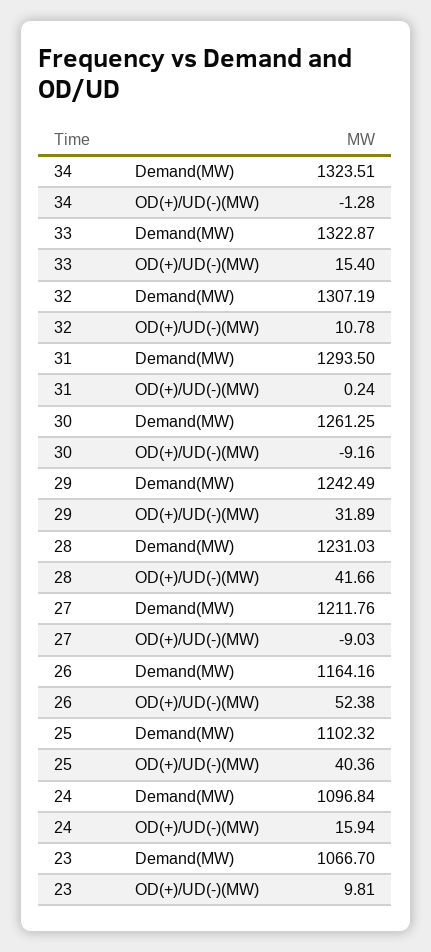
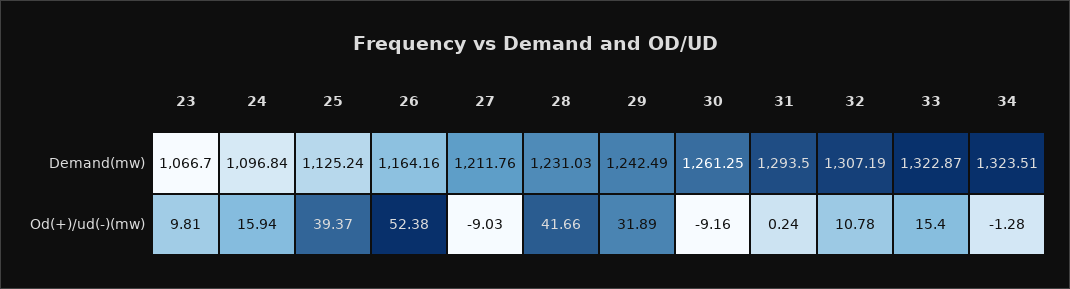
  {
    "34": {
      "Demand(MW)": 1323.51,
      "OD(+)/UD(-)(MW)": -1.28
    },
    "33": {
      "Demand(MW)": 1322.87,
      "OD(+)/UD(-)(MW)": 15.4
    },
    "32": {
      "Demand(MW)": 1307.19,
      "OD(+)/UD(-)(MW)": 10.78
    },
    "31": {
      "Demand(MW)": 1293.5,
      "OD(+)/UD(-)(MW)": 0.24
    },
    "30": {
      "Demand(MW)": 1261.25,
      "OD(+)/UD(-)(MW)": -9.16
    },
    "29": {
      "Demand(MW)": 1242.49,
      "OD(+)/UD(-)(MW)": 31.89
    },
    "28": {
      "Demand(MW)": 1231.03,
      "OD(+)/UD(-)(MW)": 41.66
    },
    "27": {
      "Demand(MW)": 1211.76,
      "OD(+)/UD(-)(MW)": -9.03
    },
    "26": {
      "Demand(MW)": 1164.16,
      "OD(+)/UD(-)(MW)": 52.38
    },
    "25": {
-     "Demand(MW)": 1102.32,
+     "Demand(MW)": 1125.24,
-     "OD(+)/UD(-)(MW)": 40.36
+     "OD(+)/UD(-)(MW)": 39.37
    },
    "24": {
      "Demand(MW)": 1096.84,
      "OD(+)/UD(-)(MW)": 15.94
    },
    "23": {
      "Demand(MW)": 1066.7,
      "OD(+)/UD(-)(MW)": 9.81
    }
  }

